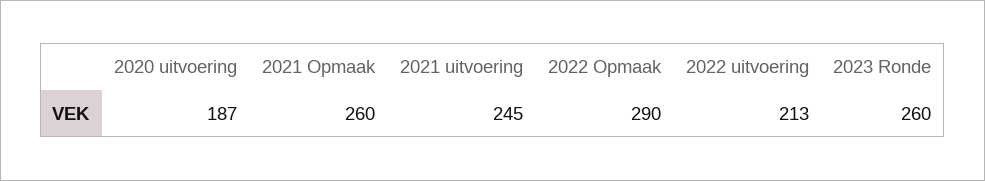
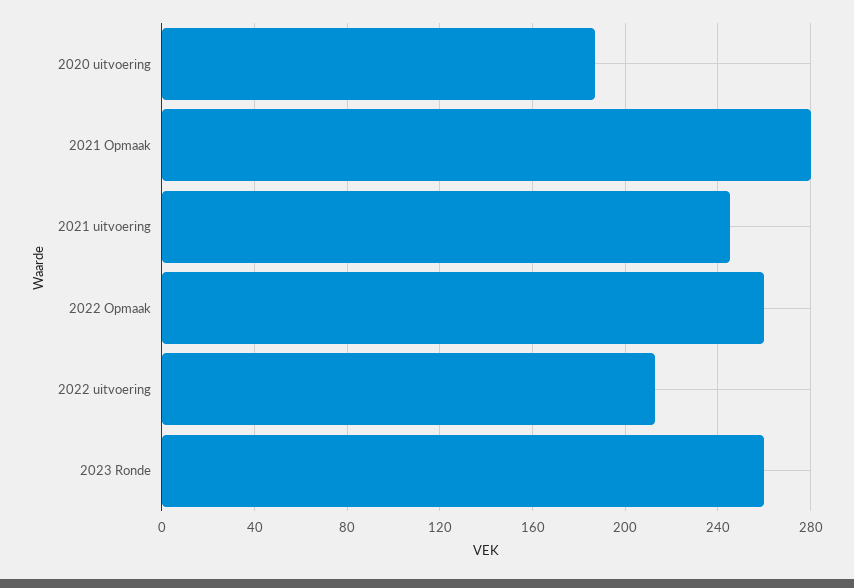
  {
    "2020 uitvoering": 187,
-   "2021 Opmaak": 260,
+   "2021 Opmaak": 280,
    "2021 uitvoering": 245,
-   "2022 Opmaak": 290,
+   "2022 Opmaak": 260,
    "2022 uitvoering": 213,
    "2023 Ronde": 260
  }

